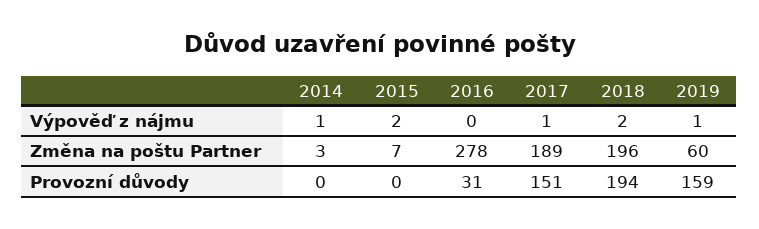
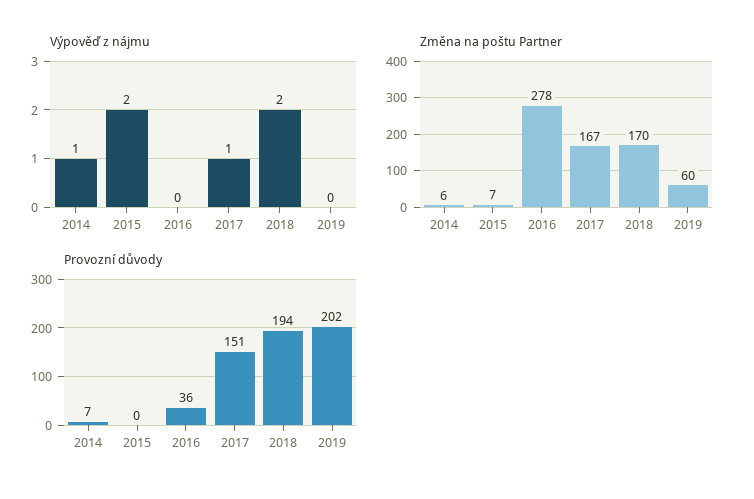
  {
    "Výpověď z nájmu": {
      "2014": 1,
      "2015": 2,
      "2016": 0,
      "2017": 1,
      "2018": 2,
-     "2019": 1
+     "2019": 0
    },
    "Změna na poštu Partner": {
-     "2014": 3,
+     "2014": 6,
      "2015": 7,
      "2016": 278,
-     "2017": 189,
+     "2017": 167,
-     "2018": 196,
+     "2018": 170,
      "2019": 60
    },
    "Provozní důvody": {
-     "2014": 0,
+     "2014": 7,
      "2015": 0,
-     "2016": 31,
+     "2016": 36,
      "2017": 151,
      "2018": 194,
-     "2019": 159
+     "2019": 202
    }
  }

